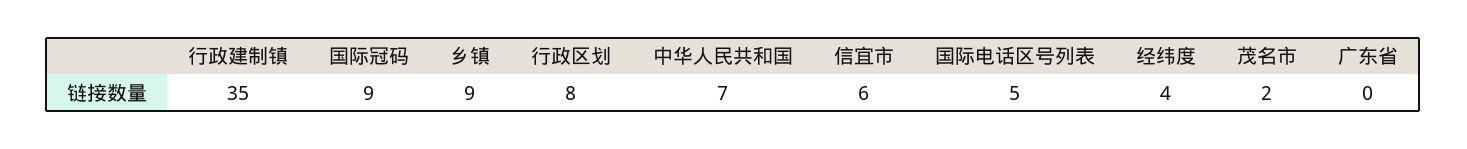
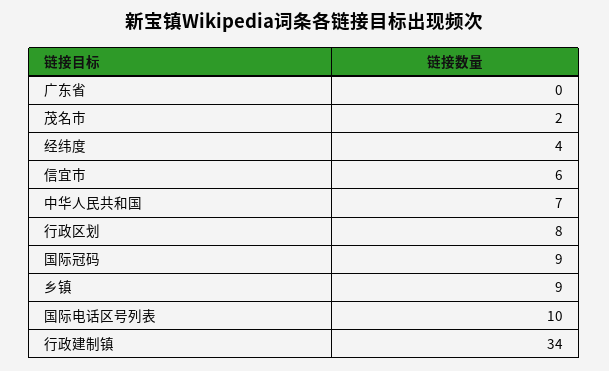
  {
-   "行政建制镇": 35,
+   "行政建制镇": 34,
    "国际冠码": 9,
    "乡镇": 9,
    "行政区划": 8,
    "中华人民共和国": 7,
    "信宜市": 6,
-   "国际电话区号列表": 5,
+   "国际电话区号列表": 10,
    "经纬度": 4,
    "茂名市": 2,
    "广东省": 0
  }

